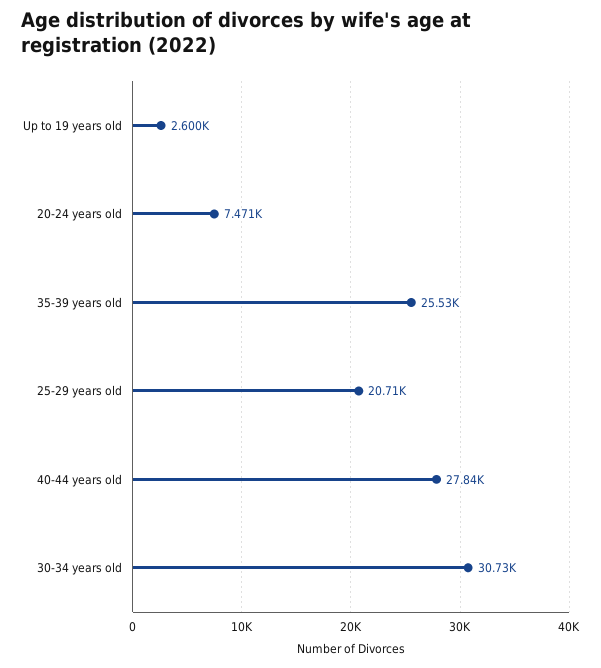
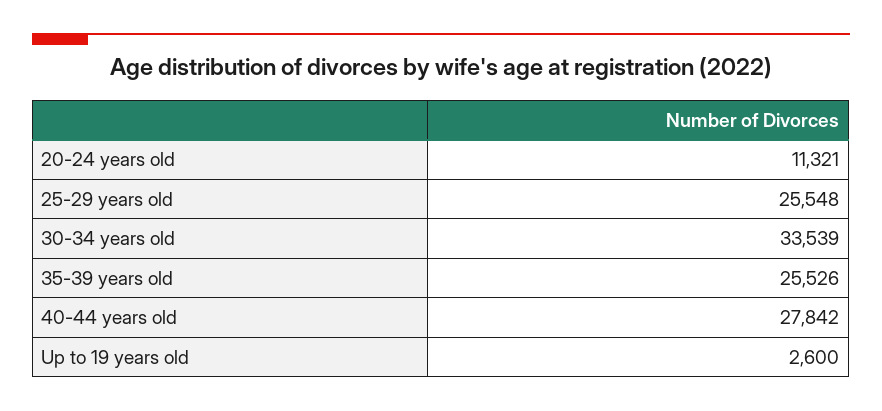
  {
    "Up to 19 years old": 2600,
-   "20-24 years old": 7471,
+   "20-24 years old": 11321,
    "35-39 years old": 25526,
-   "25-29 years old": 20710,
+   "25-29 years old": 25548,
    "40-44 years old": 27842,
-   "30-34 years old": 30730
+   "30-34 years old": 33539
  }

